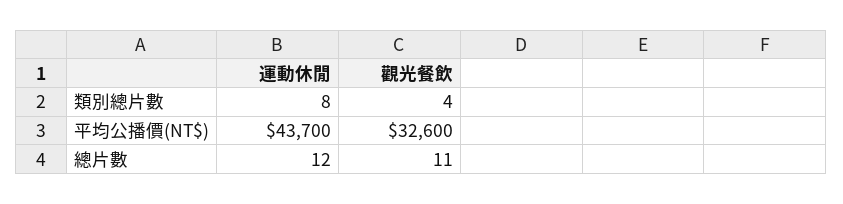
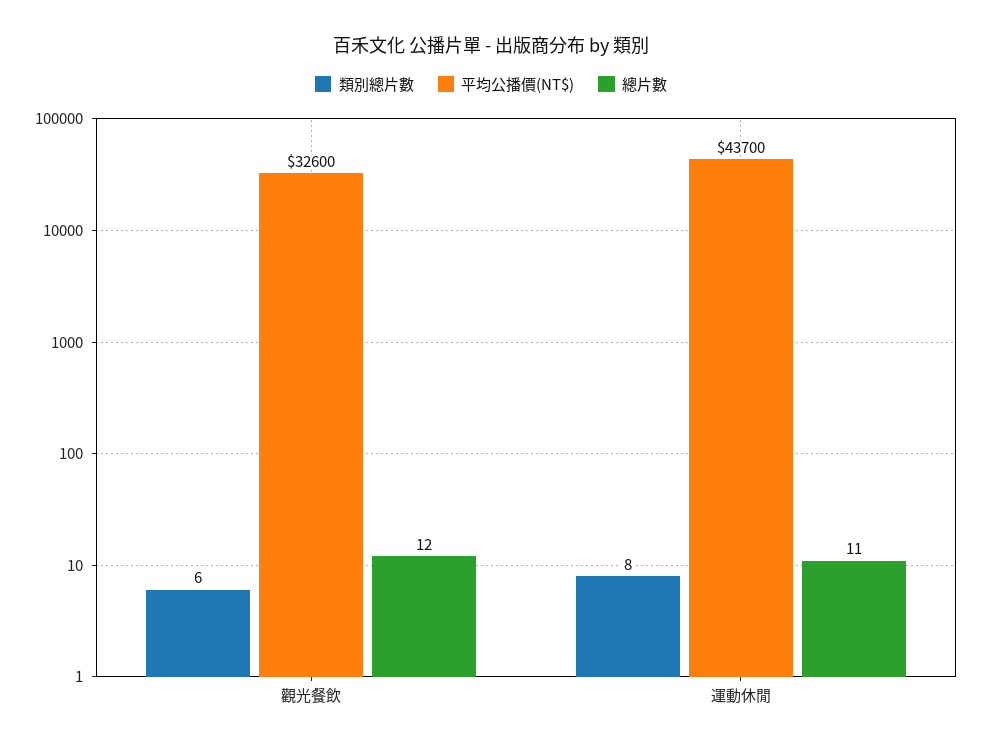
  {
    "類別總片數": {
      "運動休閒": 8,
-     "觀光餐飲": 4
+     "觀光餐飲": 6
    },
    "平均公播價(NT$)": {
      "運動休閒": 43700,
      "觀光餐飲": 32600
    },
    "總片數": {
-     "運動休閒": 12,
+     "運動休閒": 11,
-     "觀光餐飲": 11
+     "觀光餐飲": 12
    }
  }

